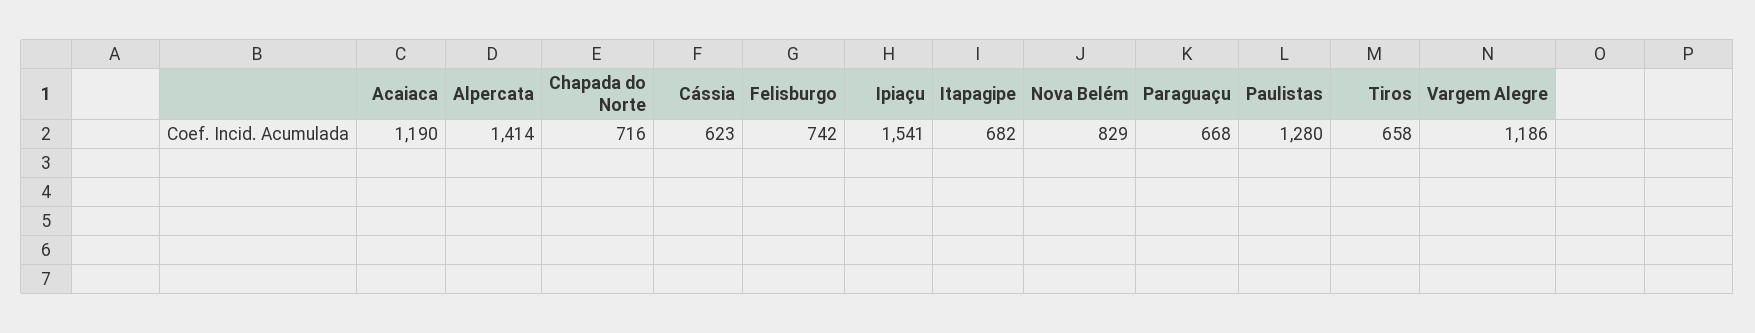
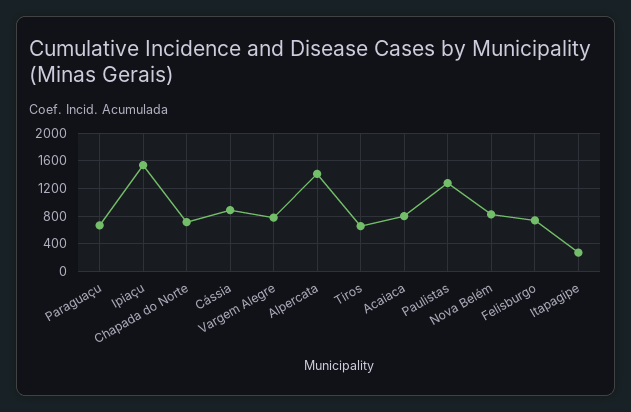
  {
-   "Acaiaca": 1190,
+   "Acaiaca": 800,
    "Alpercata": 1414,
    "Chapada do Norte": 716,
-   "Cássia": 623,
+   "Cássia": 900,
    "Felisburgo": 742,
    "Ipiaçu": 1541,
-   "Itapagipe": 682,
+   "Itapagipe": 300,
    "Nova Belém": 829,
    "Paraguaçu": 668,
    "Paulistas": 1280,
    "Tiros": 658,
-   "Vargem Alegre": 1186
+   "Vargem Alegre": 800
  }

